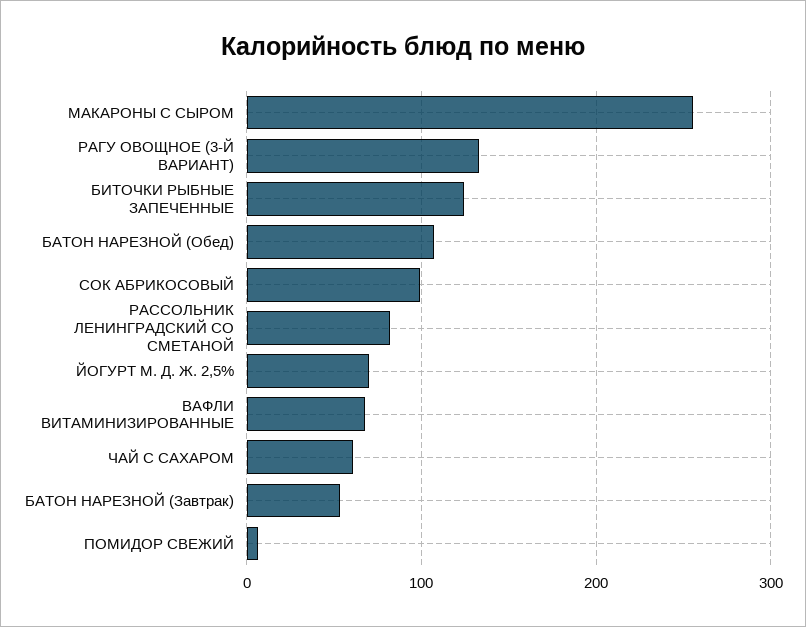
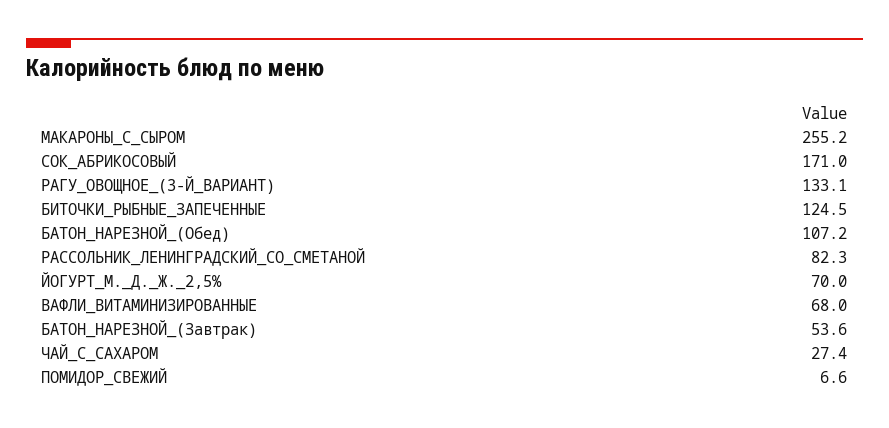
  {
    "МАКАРОНЫ С СЫРОМ": 255.2,
    "РАГУ ОВОЩНОЕ (3-Й ВАРИАНТ)": 133.1,
    "БИТОЧКИ РЫБНЫЕ ЗАПЕЧЕННЫЕ": 124.5,
    "БАТОН НАРЕЗНОЙ (Обед)": 107.2,
-   "СОК АБРИКОСОВЫЙ": 100,
+   "СОК АБРИКОСОВЫЙ": 171,
    "РАССОЛЬНИК ЛЕНИНГРАДСКИЙ СО СМЕТАНОЙ": 82.3,
    "ЙОГУРТ М. Д. Ж. 2,5%": 70,
    "ВАФЛИ ВИТАМИНИЗИРОВАННЫЕ": 68,
-   "ЧАЙ С САХАРОМ": 60,
+   "ЧАЙ С САХАРОМ": 27.4,
    "БАТОН НАРЕЗНОЙ (Завтрак)": 53.6,
    "ПОМИДОР СВЕЖИЙ": 6.6
  }

